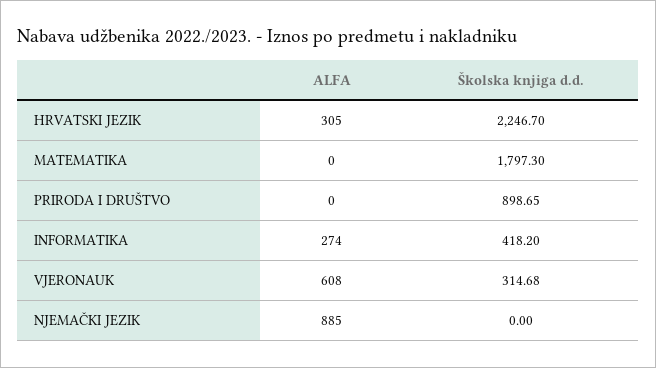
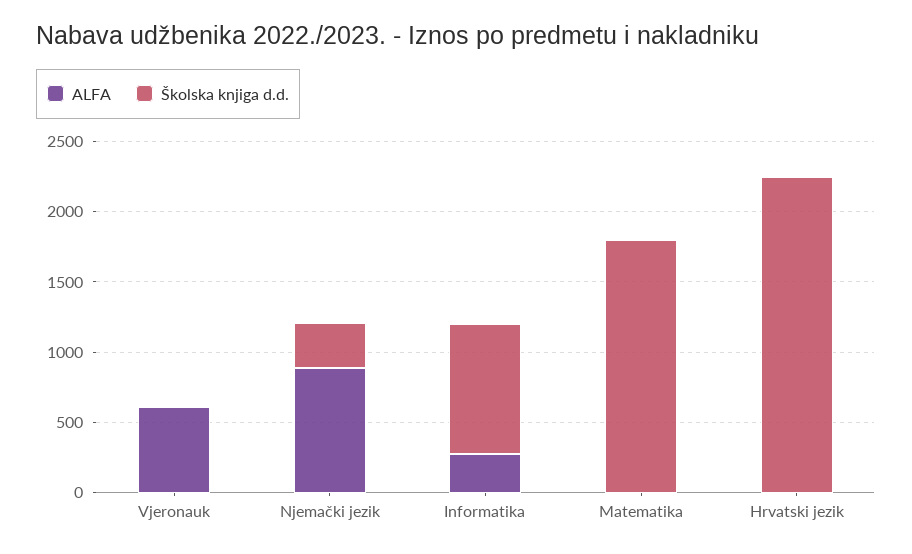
  {
    "ALFA": {
-     "HRVATSKI JEZIK": 305,
+     "HRVATSKI JEZIK": 0,
      "MATEMATIKA": 0,
-     "PRIRODA I DRUŠTVO": 0,
      "INFORMATIKA": 274,
      "VJERONAUK": 608,
      "NJEMAČKI JEZIK": 885
    },
    "Školska knjiga d.d.": {
      "HRVATSKI JEZIK": 2246.7,
      "MATEMATIKA": 1797.3,
-     "PRIRODA I DRUŠTVO": 898.65,
-     "INFORMATIKA": 418.2,
+     "INFORMATIKA": 900,
-     "VJERONAUK": 314.68,
+     "VJERONAUK": 0,
-     "NJEMAČKI JEZIK": 0
+     "NJEMAČKI JEZIK": 300
    }
  }

